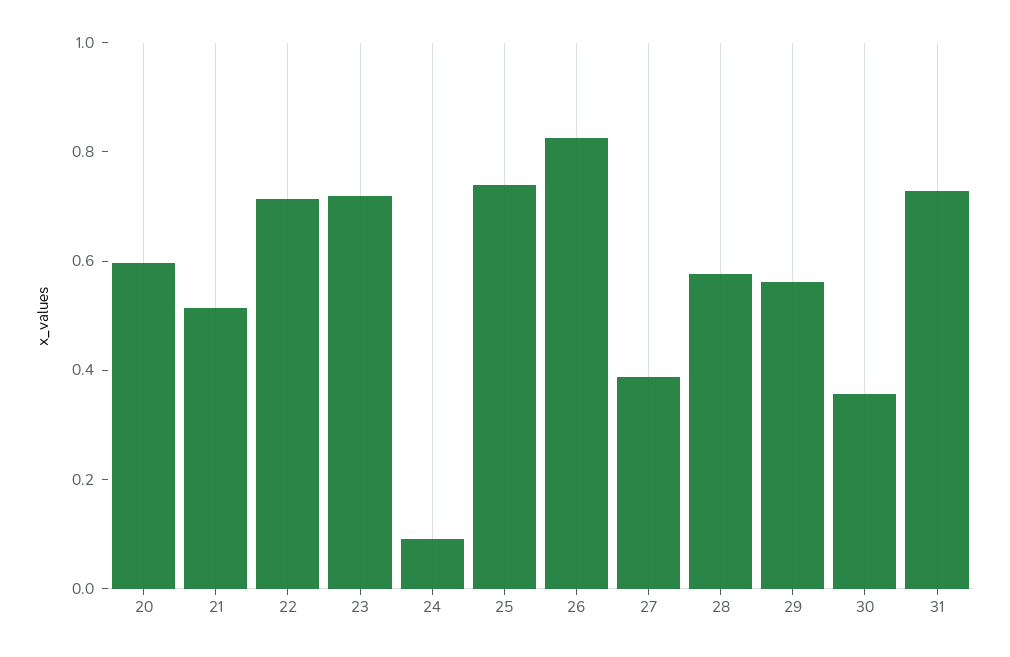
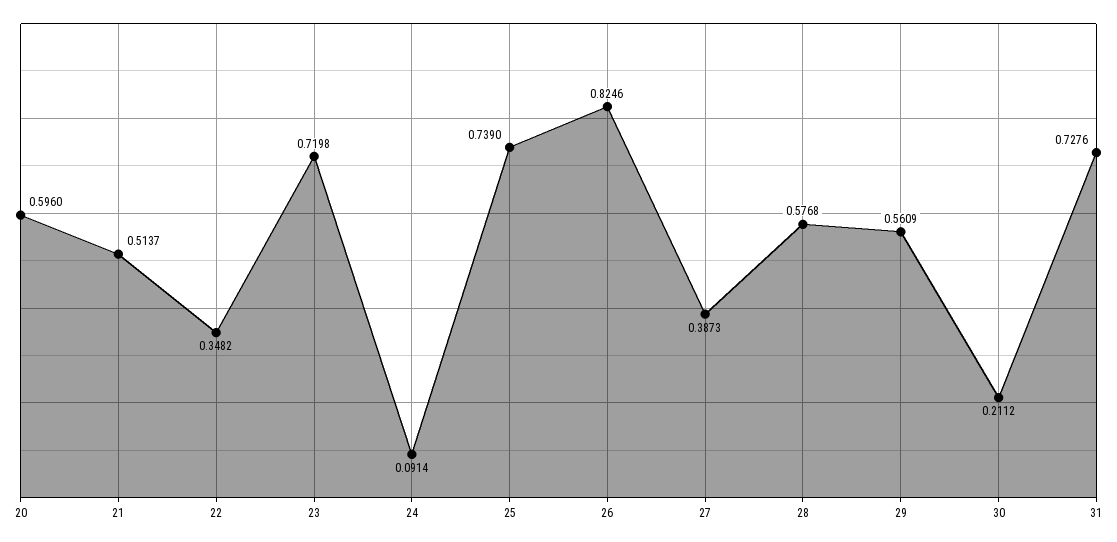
  {
    "20": 0.596,
    "21": 0.5137,
-   "22": 0.7,
+   "22": 0.3482,
    "23": 0.7198,
    "24": 0.0914,
    "25": 0.739,
    "26": 0.8246,
    "27": 0.3873,
    "28": 0.5768,
    "29": 0.5609,
-   "30": 0.35,
+   "30": 0.2112,
    "31": 0.7276
  }

